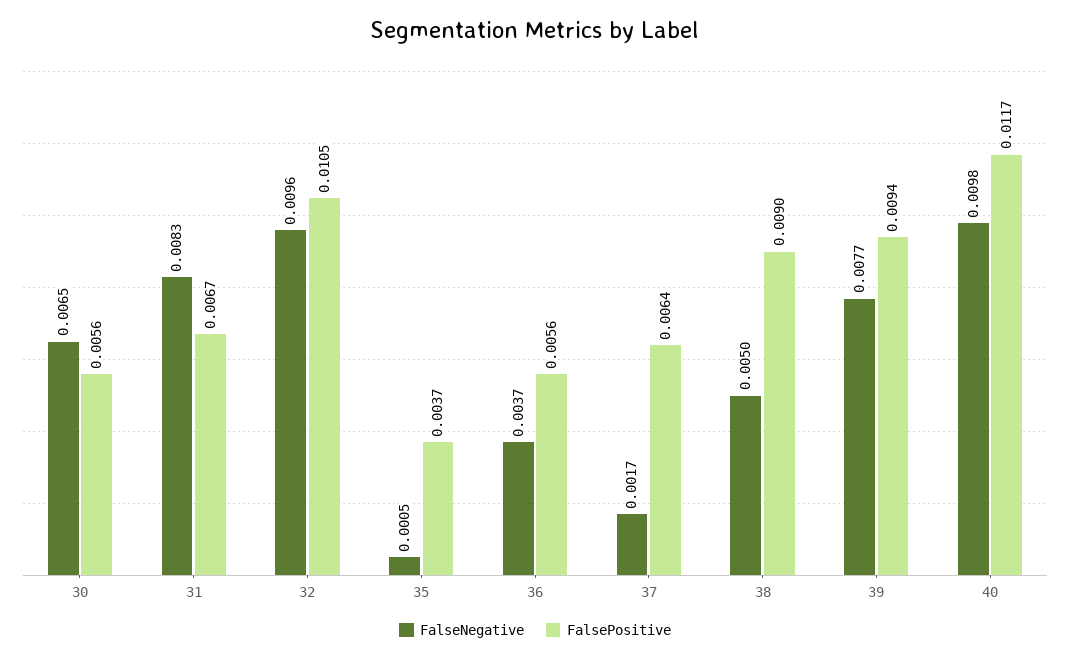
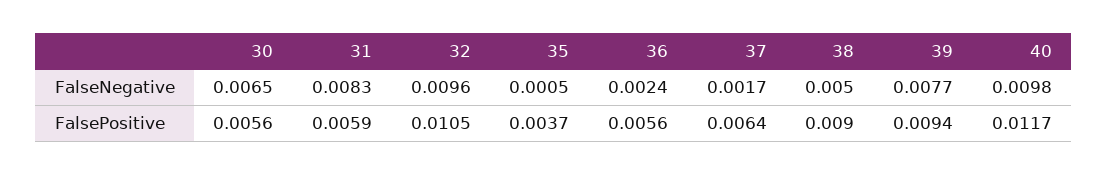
  {
    "FalseNegative": {
      "30": 0.0065,
      "31": 0.0083,
      "32": 0.0096,
      "35": 0.0005,
-     "36": 0.0037,
+     "36": 0.0024,
      "37": 0.0017,
      "38": 0.005,
      "39": 0.0077,
      "40": 0.0098
    },
    "FalsePositive": {
      "30": 0.0056,
-     "31": 0.0067,
+     "31": 0.0059,
      "32": 0.0105,
      "35": 0.0037,
      "36": 0.0056,
      "37": 0.0064,
      "38": 0.009,
      "39": 0.0094,
      "40": 0.0117
    }
  }

